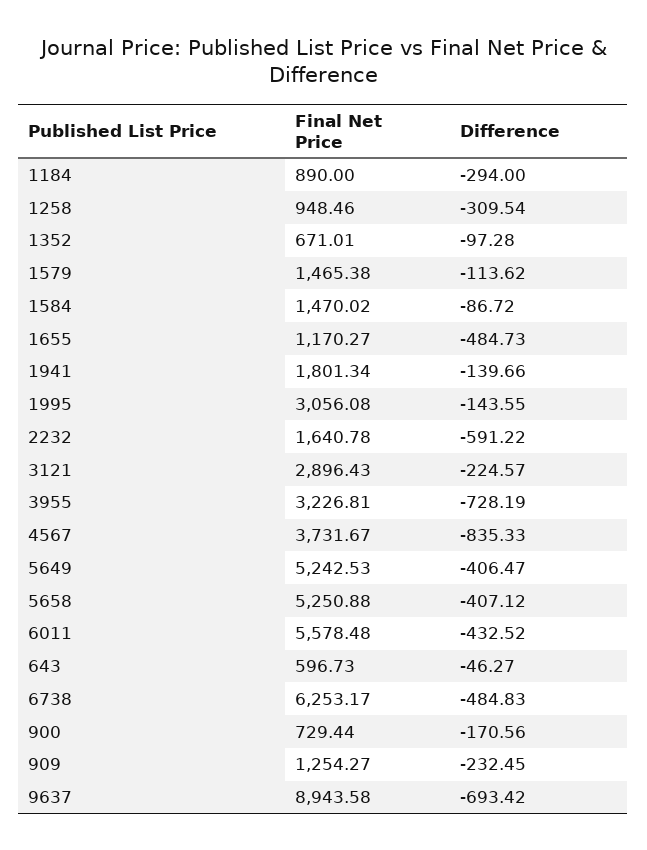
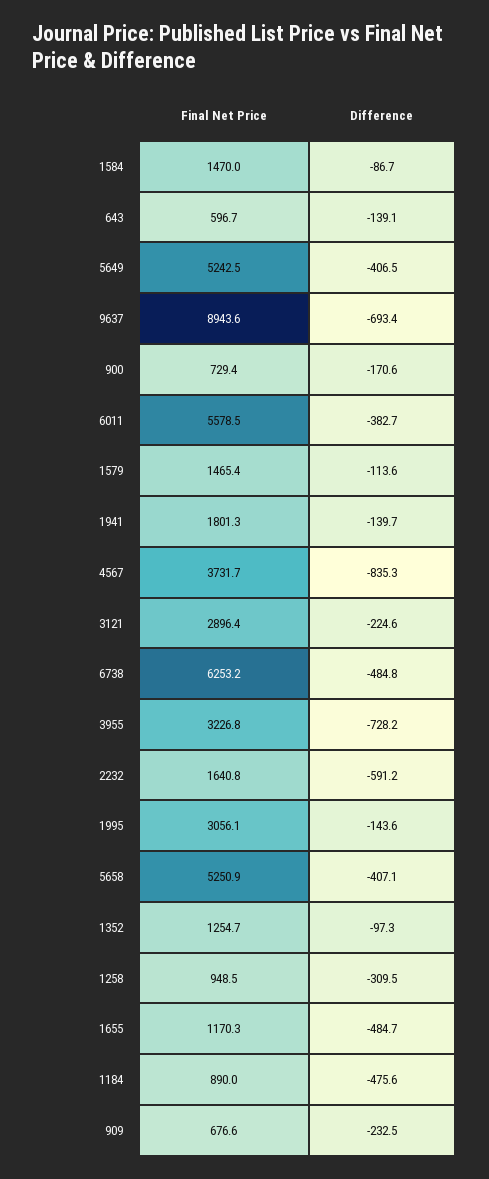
  {
    "Final Net Price": {
      "1184": 890,
      "1258": 948.46,
-     "1352": 671.01,
+     "1352": 1254.7,
      "1579": 1465.38,
      "1584": 1470.02,
      "1655": 1170.27,
      "1941": 1801.34,
      "1995": 3056.08,
      "2232": 1640.78,
      "3121": 2896.43,
      "3955": 3226.81,
      "4567": 3731.67,
      "5649": 5242.53,
      "5658": 5250.88,
      "6011": 5578.48,
      "643": 596.73,
      "6738": 6253.17,
      "900": 729.44,
-     "909": 1254.27,
+     "909": 676.6,
      "9637": 8943.58
    },
    "Difference": {
-     "1184": -294,
+     "1184": -475.6,
      "1258": -309.54,
      "1352": -97.28,
      "1579": -113.62,
      "1584": -86.72,
      "1655": -484.73,
      "1941": -139.66,
      "1995": -143.55,
      "2232": -591.22,
      "3121": -224.57,
      "3955": -728.19,
      "4567": -835.33,
      "5649": -406.47,
      "5658": -407.12,
-     "6011": -432.52,
+     "6011": -382.7,
-     "643": -46.27,
+     "643": -139.1,
      "6738": -484.83,
      "900": -170.56,
      "909": -232.45,
      "9637": -693.42
    }
  }

